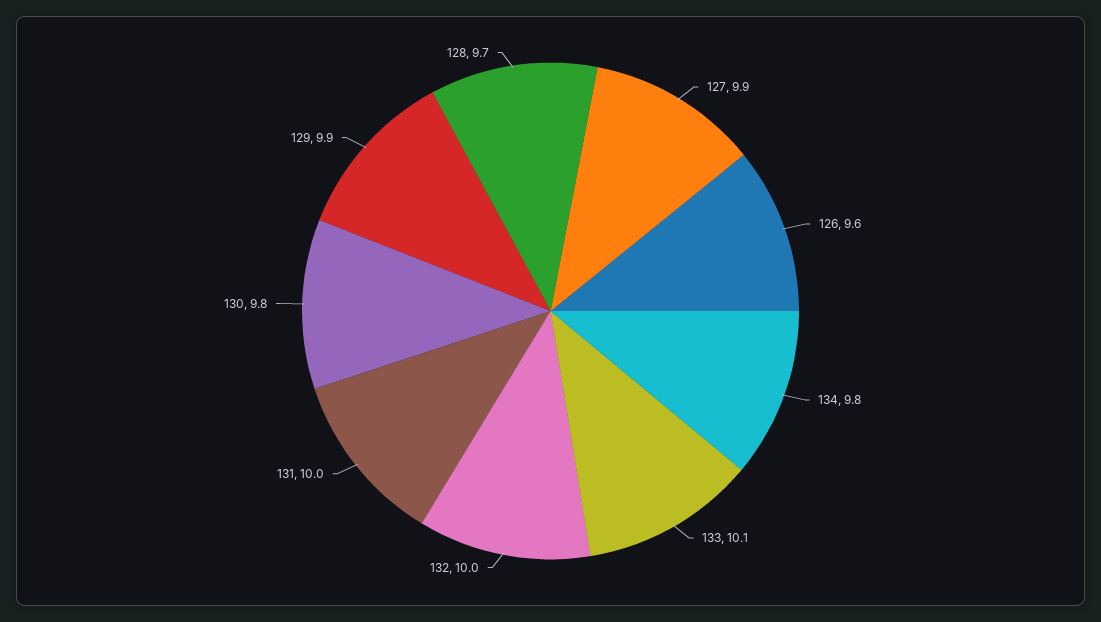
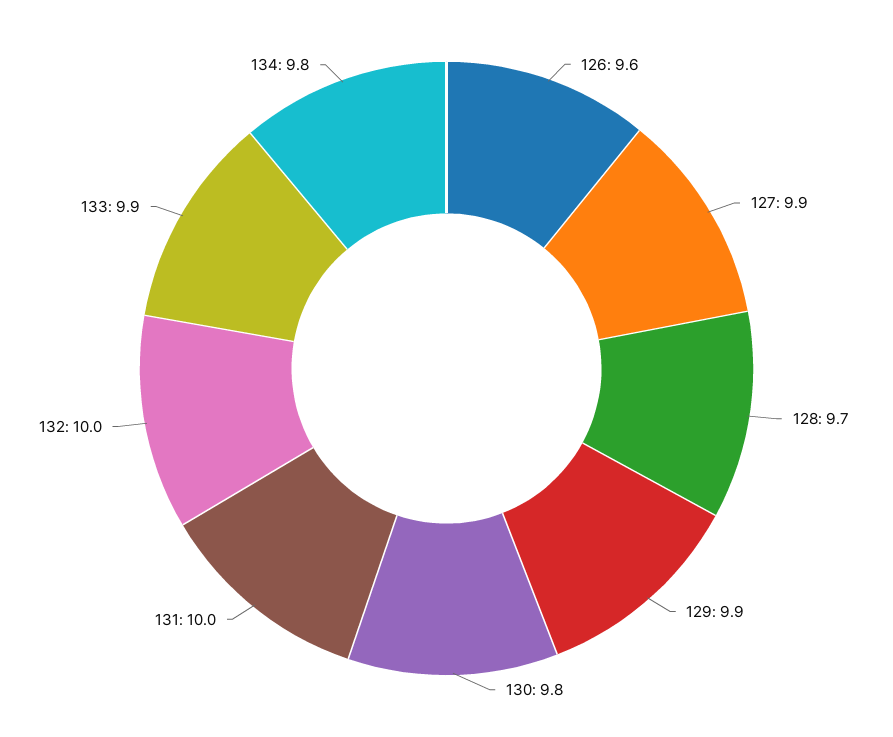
  {
    "127": 9.9,
    "126": 9.6,
    "134": 9.8,
-   "133": 10.1,
+   "133": 9.9,
    "132": 10,
    "131": 10,
    "130": 9.8,
    "129": 9.9,
    "128": 9.7
  }

